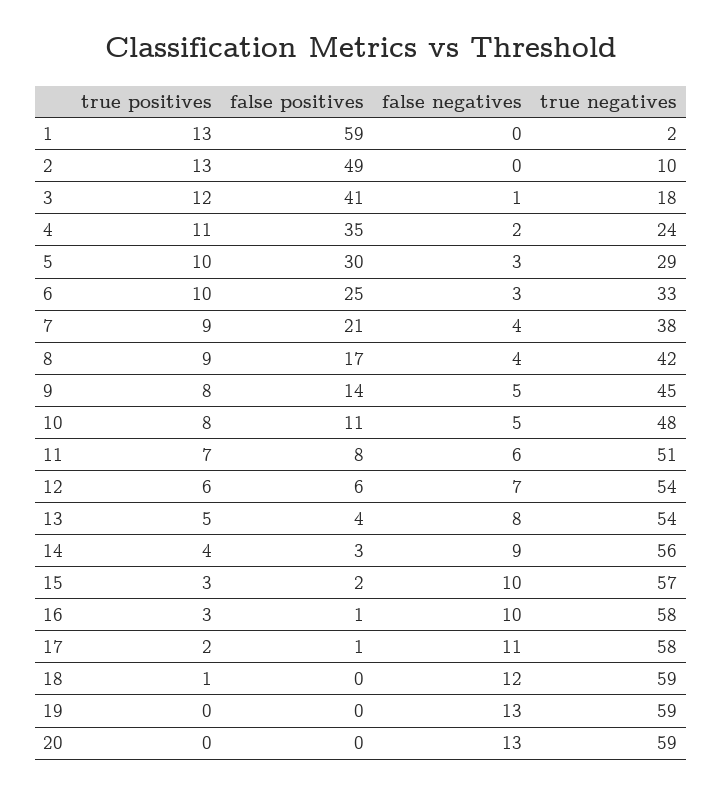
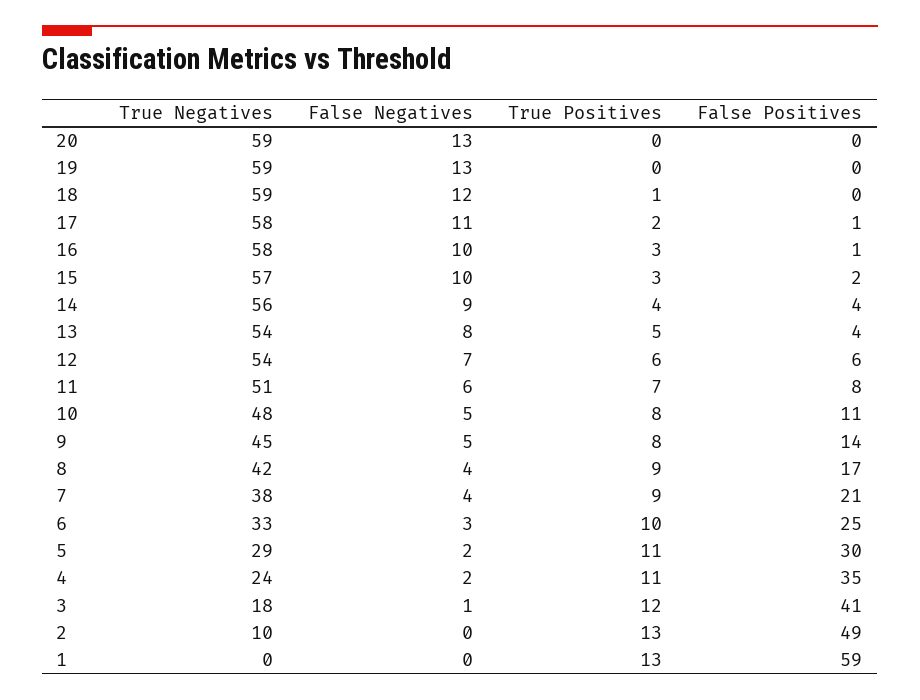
  {
    "true positives": {
      "1": 13,
      "2": 13,
      "3": 12,
      "4": 11,
-     "5": 10,
+     "5": 11,
      "6": 10,
      "7": 9,
      "8": 9,
      "9": 8,
      "10": 8,
      "11": 7,
      "12": 6,
      "13": 5,
      "14": 4,
      "15": 3,
      "16": 3,
      "17": 2,
      "18": 1,
      "19": 0,
      "20": 0
    },
    "false positives": {
      "1": 59,
      "2": 49,
      "3": 41,
      "4": 35,
      "5": 30,
      "6": 25,
      "7": 21,
      "8": 17,
      "9": 14,
      "10": 11,
      "11": 8,
      "12": 6,
      "13": 4,
-     "14": 3,
+     "14": 4,
      "15": 2,
      "16": 1,
      "17": 1,
      "18": 0,
      "19": 0,
      "20": 0
    },
    "false negatives": {
      "1": 0,
      "2": 0,
      "3": 1,
      "4": 2,
-     "5": 3,
+     "5": 2,
      "6": 3,
      "7": 4,
      "8": 4,
      "9": 5,
      "10": 5,
      "11": 6,
      "12": 7,
      "13": 8,
      "14": 9,
      "15": 10,
      "16": 10,
      "17": 11,
      "18": 12,
      "19": 13,
      "20": 13
    },
    "true negatives": {
-     "1": 2,
+     "1": 0,
      "2": 10,
      "3": 18,
      "4": 24,
      "5": 29,
      "6": 33,
      "7": 38,
      "8": 42,
      "9": 45,
      "10": 48,
      "11": 51,
      "12": 54,
      "13": 54,
      "14": 56,
      "15": 57,
      "16": 58,
      "17": 58,
      "18": 59,
      "19": 59,
      "20": 59
    }
  }

